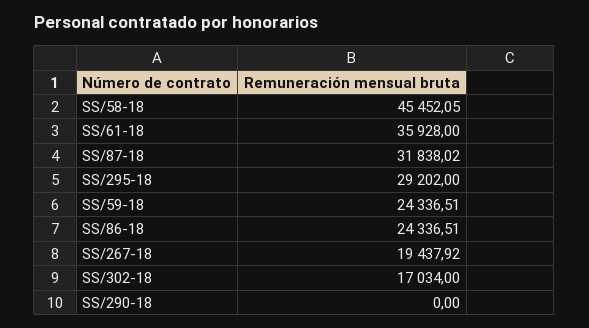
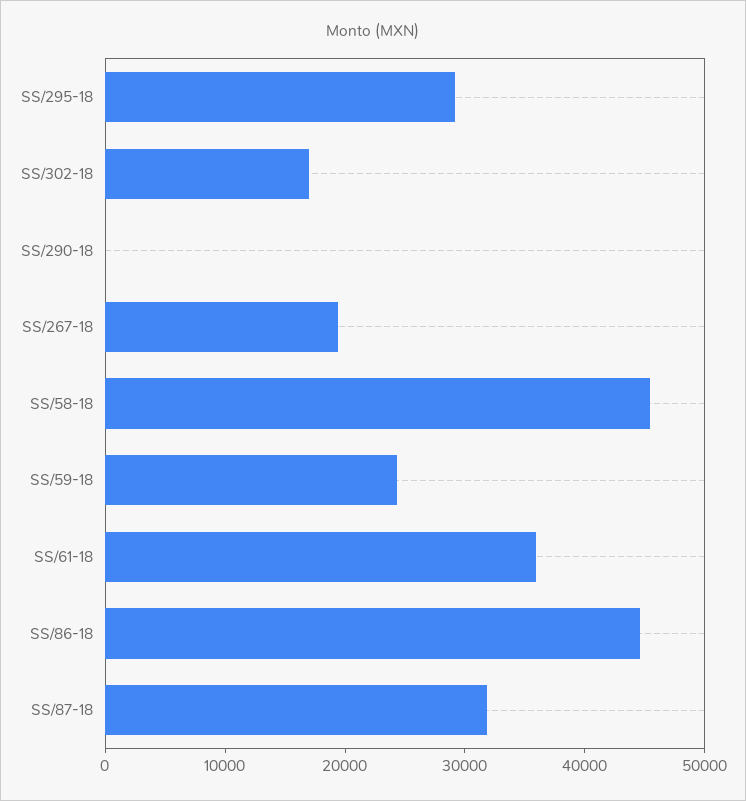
  {
    "SS/58-18": 45452.05,
    "SS/61-18": 35928,
    "SS/87-18": 31838.02,
    "SS/295-18": 29202,
    "SS/59-18": 24336.51,
-   "SS/86-18": 24336.51,
+   "SS/86-18": 44000,
    "SS/267-18": 19437.92,
    "SS/302-18": 17034,
    "SS/290-18": 0
  }

